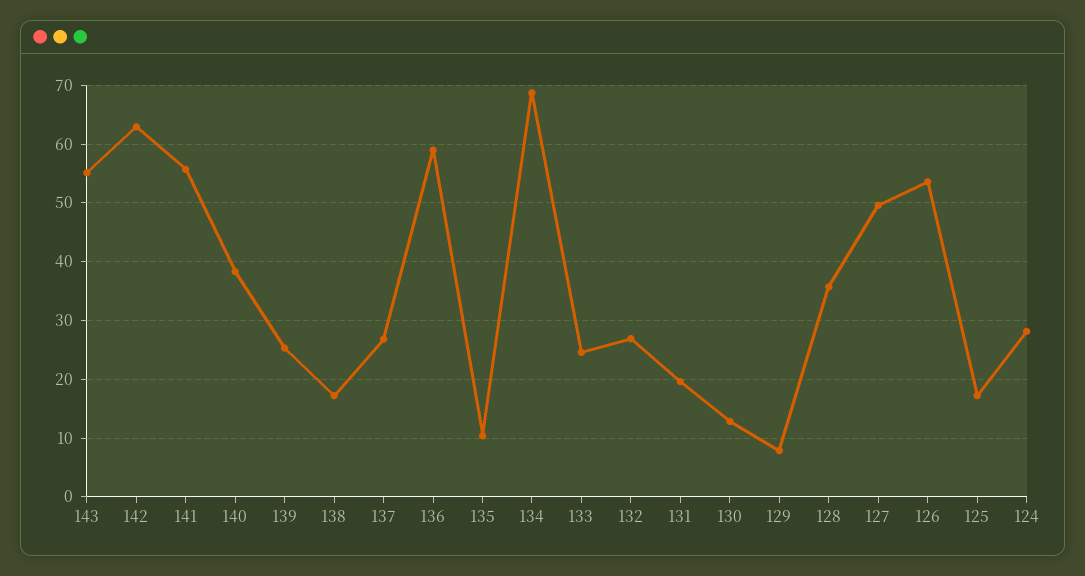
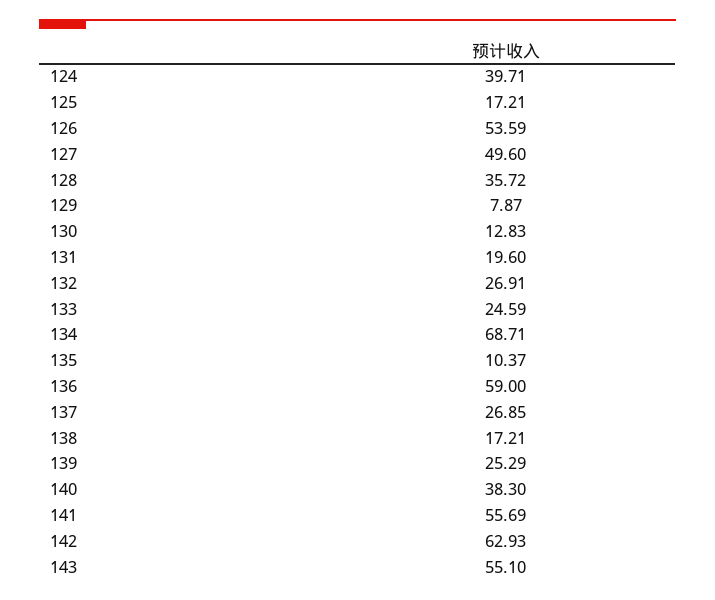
  {
    "143": 55.1,
    "142": 62.93,
    "141": 55.69,
    "140": 38.3,
    "139": 25.29,
    "138": 17.21,
    "137": 26.85,
    "136": 59,
    "135": 10.37,
    "134": 68.71,
    "133": 24.59,
    "132": 26.91,
    "131": 19.6,
    "130": 12.83,
    "129": 7.87,
    "128": 35.72,
    "127": 49.6,
    "126": 53.59,
    "125": 17.21,
-   "124": 28
+   "124": 39.71
  }

